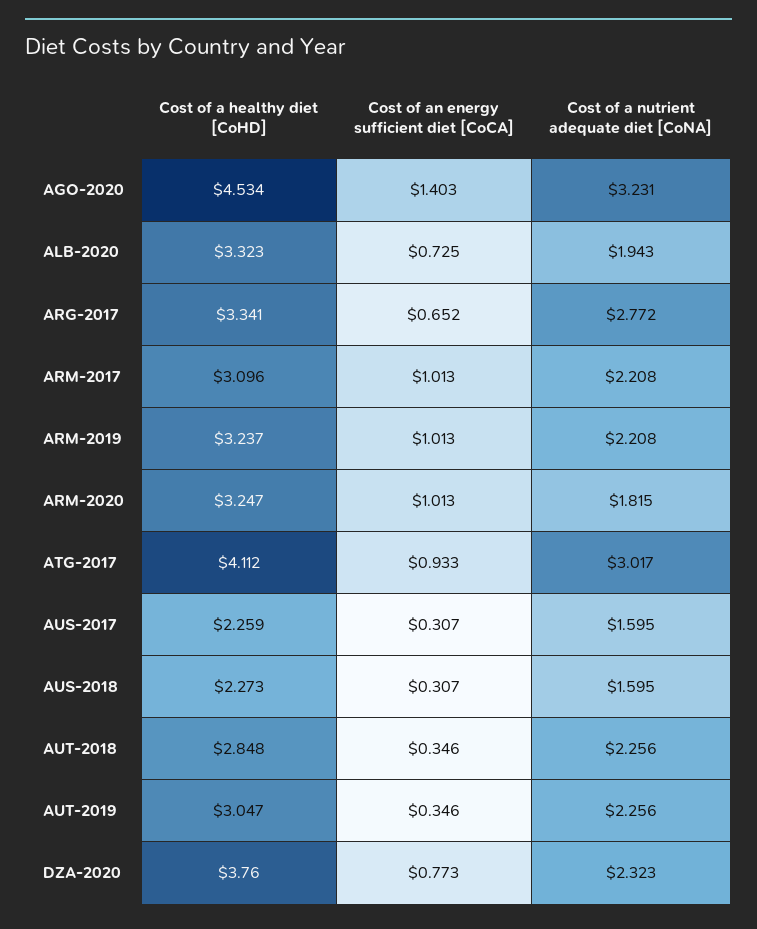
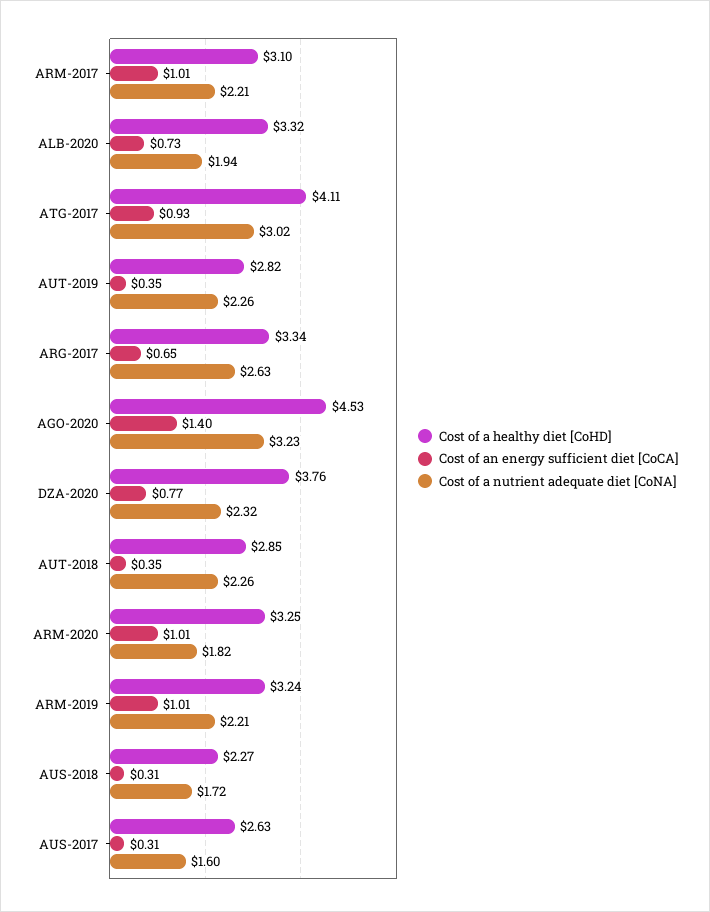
  {
    "Cost of a healthy diet [CoHD]": {
      "AGO-2020": 4.534,
      "ALB-2020": 3.323,
      "ARG-2017": 3.341,
      "ARM-2017": 3.096,
      "ARM-2019": 3.237,
      "ARM-2020": 3.247,
      "ATG-2017": 4.112,
-     "AUS-2017": 2.259,
+     "AUS-2017": 2.63,
      "AUS-2018": 2.273,
      "AUT-2018": 2.848,
-     "AUT-2019": 3.047,
+     "AUT-2019": 2.82,
      "DZA-2020": 3.76
    },
    "Cost of an energy sufficient diet [CoCA]": {
      "AGO-2020": 1.403,
      "ALB-2020": 0.725,
      "ARG-2017": 0.652,
      "ARM-2017": 1.013,
      "ARM-2019": 1.013,
      "ARM-2020": 1.013,
      "ATG-2017": 0.933,
      "AUS-2017": 0.307,
      "AUS-2018": 0.307,
      "AUT-2018": 0.346,
      "AUT-2019": 0.346,
      "DZA-2020": 0.773
    },
    "Cost of a nutrient adequate diet [CoNA]": {
      "AGO-2020": 3.231,
      "ALB-2020": 1.943,
-     "ARG-2017": 2.772,
+     "ARG-2017": 2.63,
      "ARM-2017": 2.208,
      "ARM-2019": 2.208,
      "ARM-2020": 1.815,
      "ATG-2017": 3.017,
      "AUS-2017": 1.595,
-     "AUS-2018": 1.595,
+     "AUS-2018": 1.72,
      "AUT-2018": 2.256,
      "AUT-2019": 2.256,
      "DZA-2020": 2.323
    }
  }

